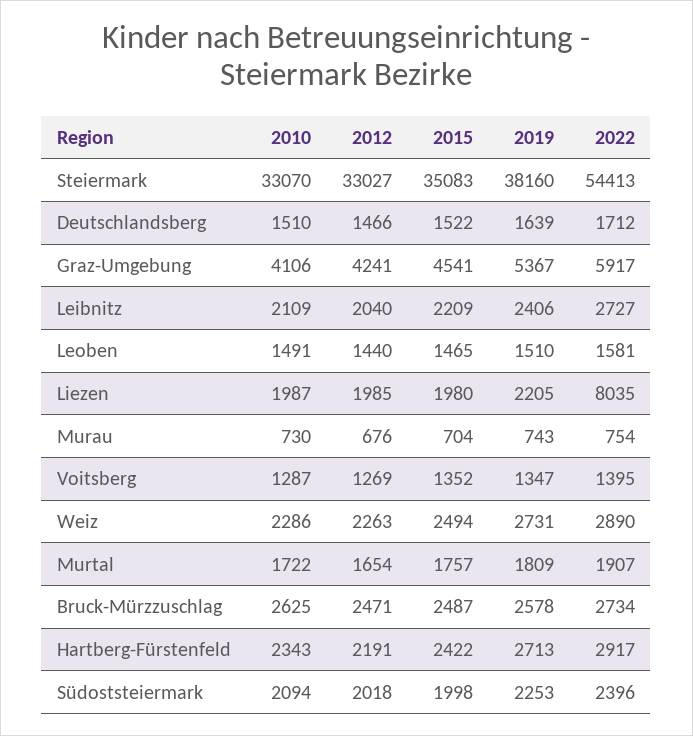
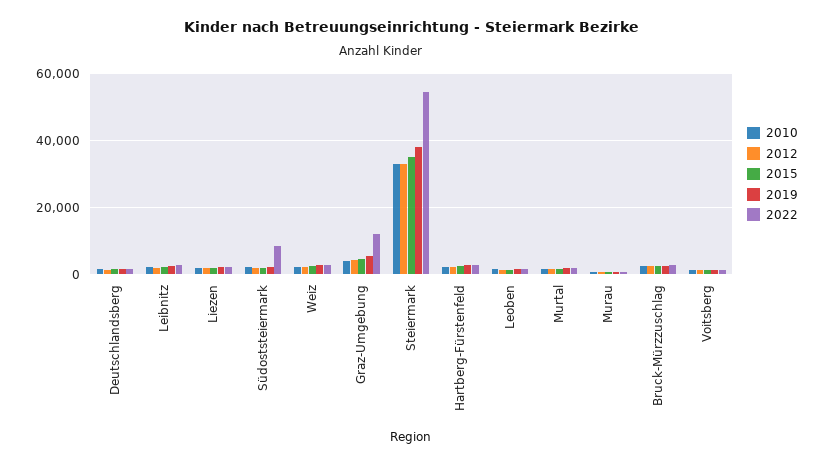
  {
    "2010": {
      "Steiermark": 33070,
      "Deutschlandsberg": 1510,
      "Graz-Umgebung": 4106,
      "Leibnitz": 2109,
      "Leoben": 1491,
      "Liezen": 1987,
      "Murau": 730,
      "Voitsberg": 1287,
      "Weiz": 2286,
      "Murtal": 1722,
      "Bruck-Mürzzuschlag": 2625,
      "Hartberg-Fürstenfeld": 2343,
      "Südoststeiermark": 2094
    },
    "2012": {
      "Steiermark": 33027,
      "Deutschlandsberg": 1466,
      "Graz-Umgebung": 4241,
      "Leibnitz": 2040,
      "Leoben": 1440,
      "Liezen": 1985,
      "Murau": 676,
      "Voitsberg": 1269,
      "Weiz": 2263,
      "Murtal": 1654,
      "Bruck-Mürzzuschlag": 2471,
      "Hartberg-Fürstenfeld": 2191,
      "Südoststeiermark": 2018
    },
    "2015": {
      "Steiermark": 35083,
      "Deutschlandsberg": 1522,
      "Graz-Umgebung": 4541,
      "Leibnitz": 2209,
      "Leoben": 1465,
      "Liezen": 1980,
      "Murau": 704,
      "Voitsberg": 1352,
      "Weiz": 2494,
      "Murtal": 1757,
      "Bruck-Mürzzuschlag": 2487,
      "Hartberg-Fürstenfeld": 2422,
      "Südoststeiermark": 1998
    },
    "2019": {
      "Steiermark": 38160,
      "Deutschlandsberg": 1639,
      "Graz-Umgebung": 5367,
      "Leibnitz": 2406,
      "Leoben": 1510,
      "Liezen": 2205,
      "Murau": 743,
      "Voitsberg": 1347,
      "Weiz": 2731,
      "Murtal": 1809,
      "Bruck-Mürzzuschlag": 2578,
      "Hartberg-Fürstenfeld": 2713,
      "Südoststeiermark": 2253
    },
    "2022": {
      "Steiermark": 54413,
      "Deutschlandsberg": 1712,
-     "Graz-Umgebung": 5917,
+     "Graz-Umgebung": 12000,
      "Leibnitz": 2727,
      "Leoben": 1581,
-     "Liezen": 8035,
+     "Liezen": 2000,
      "Murau": 754,
      "Voitsberg": 1395,
      "Weiz": 2890,
      "Murtal": 1907,
      "Bruck-Mürzzuschlag": 2734,
      "Hartberg-Fürstenfeld": 2917,
-     "Südoststeiermark": 2396
+     "Südoststeiermark": 8000
    }
  }

